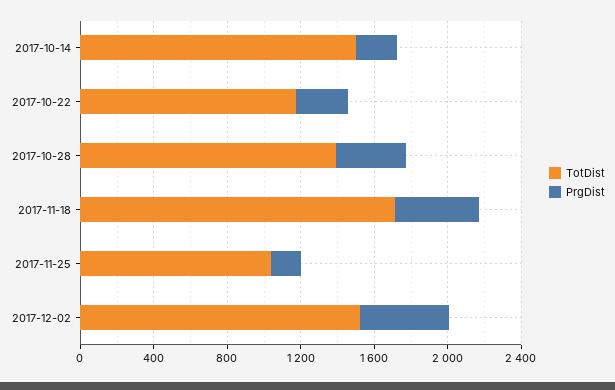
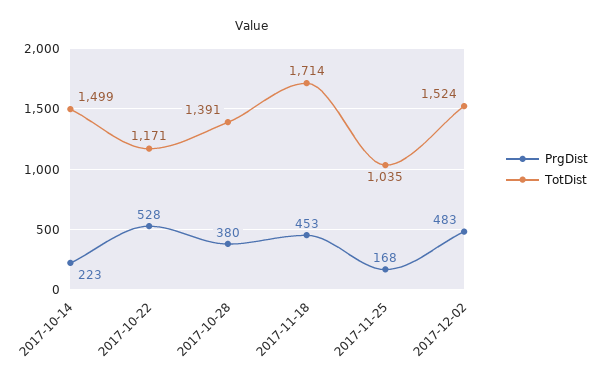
  {
    "TotDist": {
      "2017-10-14": 1499,
      "2017-10-22": 1171,
      "2017-10-28": 1391,
      "2017-11-18": 1714,
      "2017-11-25": 1035,
      "2017-12-02": 1524
    },
    "PrgDist": {
      "2017-10-14": 223,
-     "2017-10-22": 300,
+     "2017-10-22": 528,
      "2017-10-28": 380,
      "2017-11-18": 453,
      "2017-11-25": 168,
      "2017-12-02": 483
    }
  }

